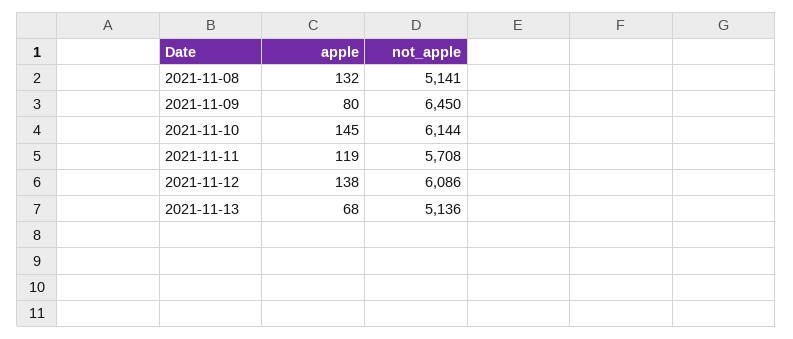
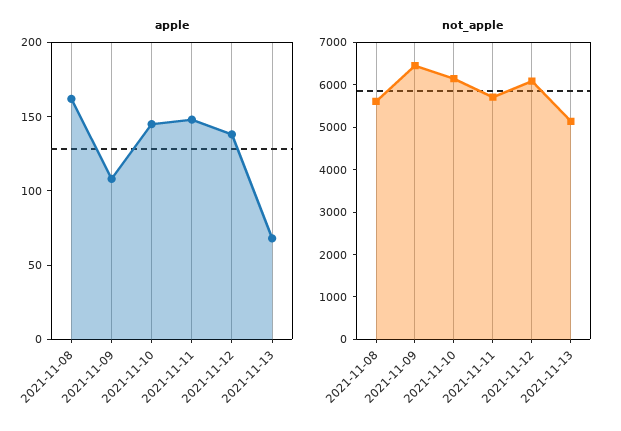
  {
    "apple": {
-     "2021-11-08": 132,
+     "2021-11-08": 160,
-     "2021-11-09": 80,
+     "2021-11-09": 110,
      "2021-11-10": 145,
-     "2021-11-11": 119,
+     "2021-11-11": 150,
      "2021-11-12": 138,
      "2021-11-13": 68
    },
    "not_apple": {
-     "2021-11-08": 5141,
+     "2021-11-08": 5600,
      "2021-11-09": 6450,
      "2021-11-10": 6144,
      "2021-11-11": 5708,
      "2021-11-12": 6086,
      "2021-11-13": 5136
    }
  }

